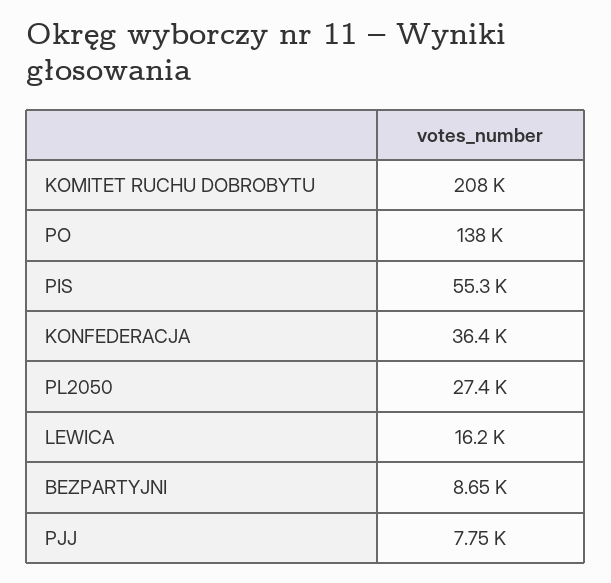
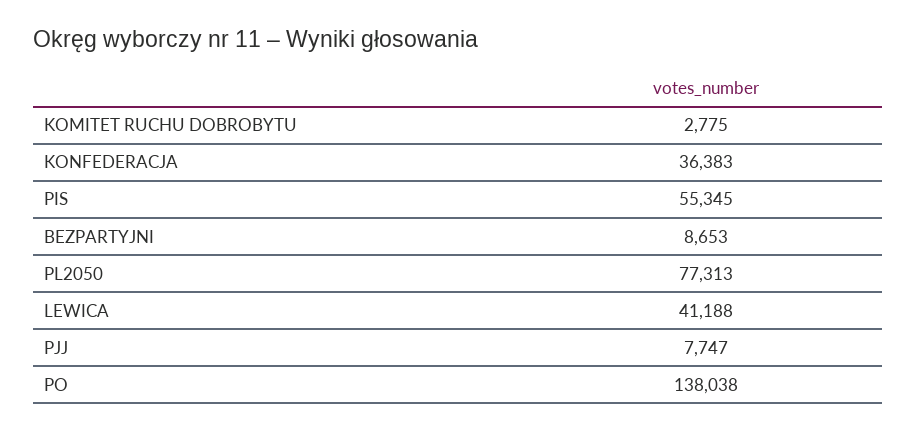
  {
-   "KOMITET RUCHU DOBROBYTU": 208000,
+   "KOMITET RUCHU DOBROBYTU": 2775,
    "PO": 138038,
    "PIS": 55345,
    "KONFEDERACJA": 36383,
-   "PL2050": 27400,
+   "PL2050": 77313,
-   "LEWICA": 16200,
+   "LEWICA": 41188,
    "BEZPARTYJNI": 8653,
    "PJJ": 7747
  }

